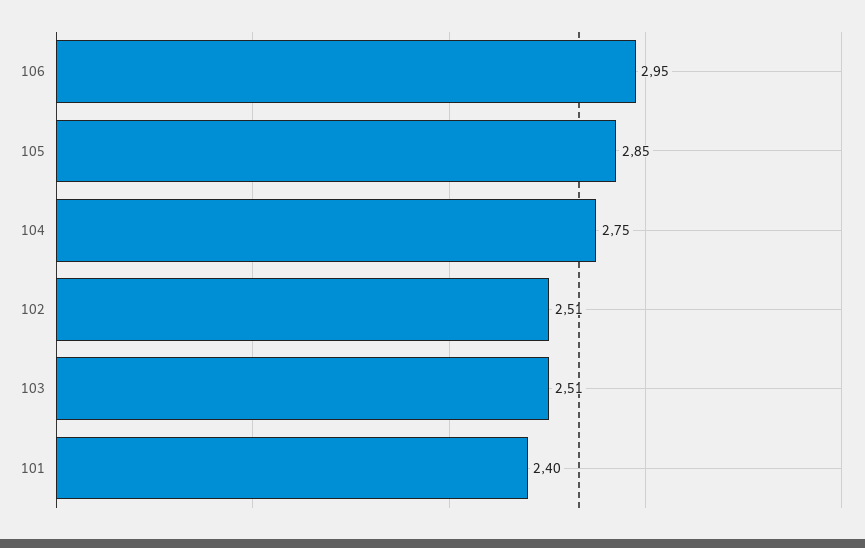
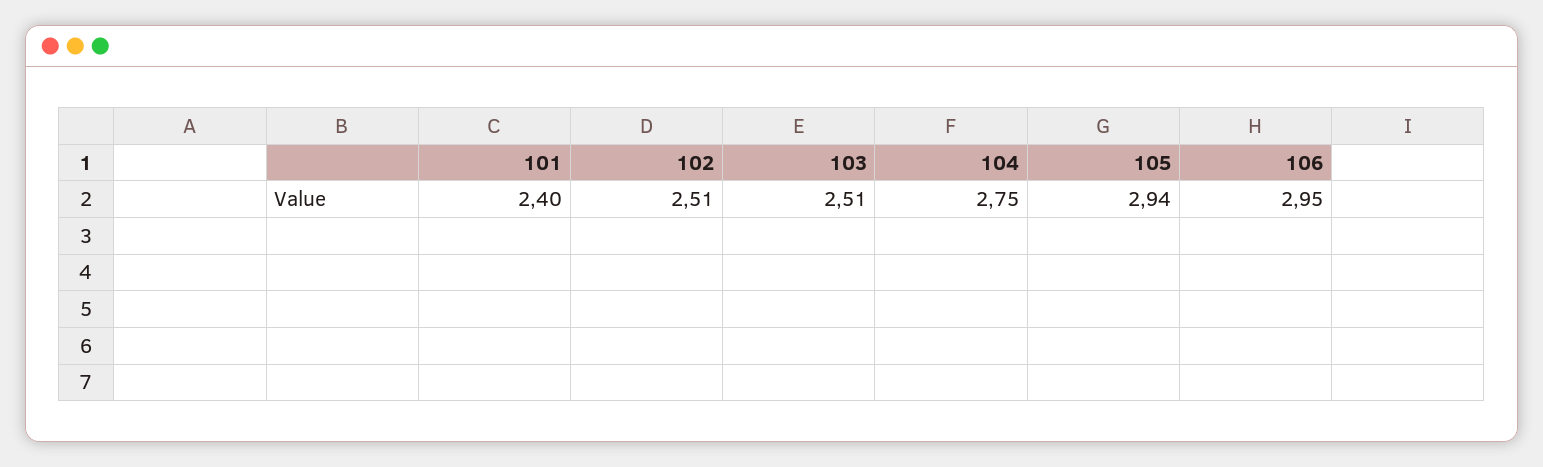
  {
    "106": 2.95,
-   "105": 2.85,
+   "105": 2.94,
    "104": 2.75,
    "102": 2.51,
    "103": 2.51,
    "101": 2.4
  }

